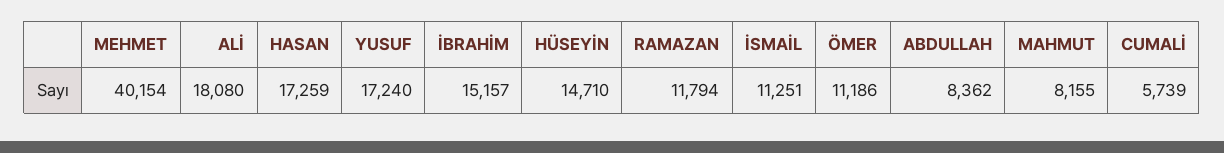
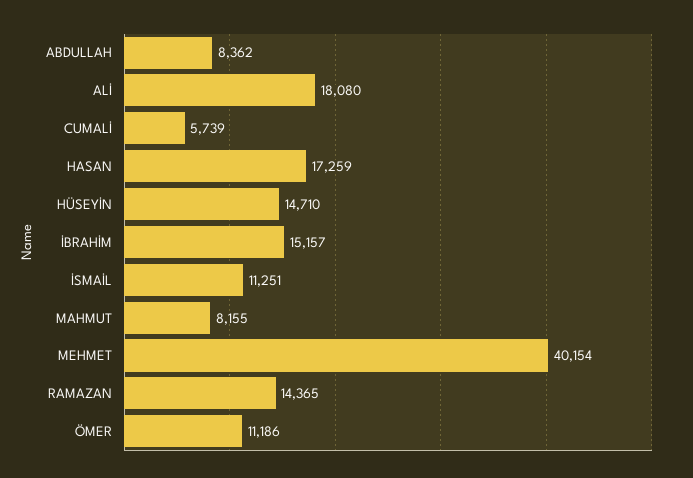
  {
    "MEHMET": 40154,
    "ALİ": 18080,
    "HASAN": 17259,
-   "YUSUF": 17240,
    "İBRAHİM": 15157,
    "HÜSEYİN": 14710,
-   "RAMAZAN": 11794,
+   "RAMAZAN": 14365,
    "İSMAİL": 11251,
    "ÖMER": 11186,
    "ABDULLAH": 8362,
    "MAHMUT": 8155,
    "CUMALİ": 5739
  }

